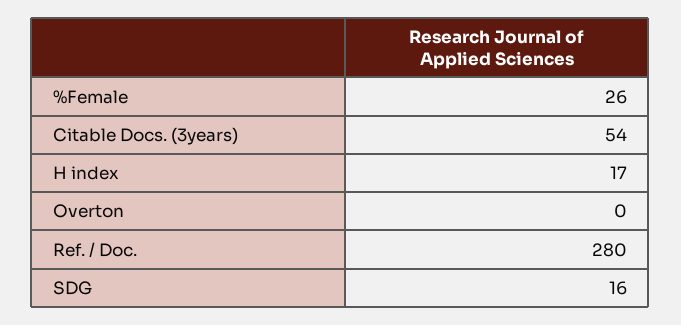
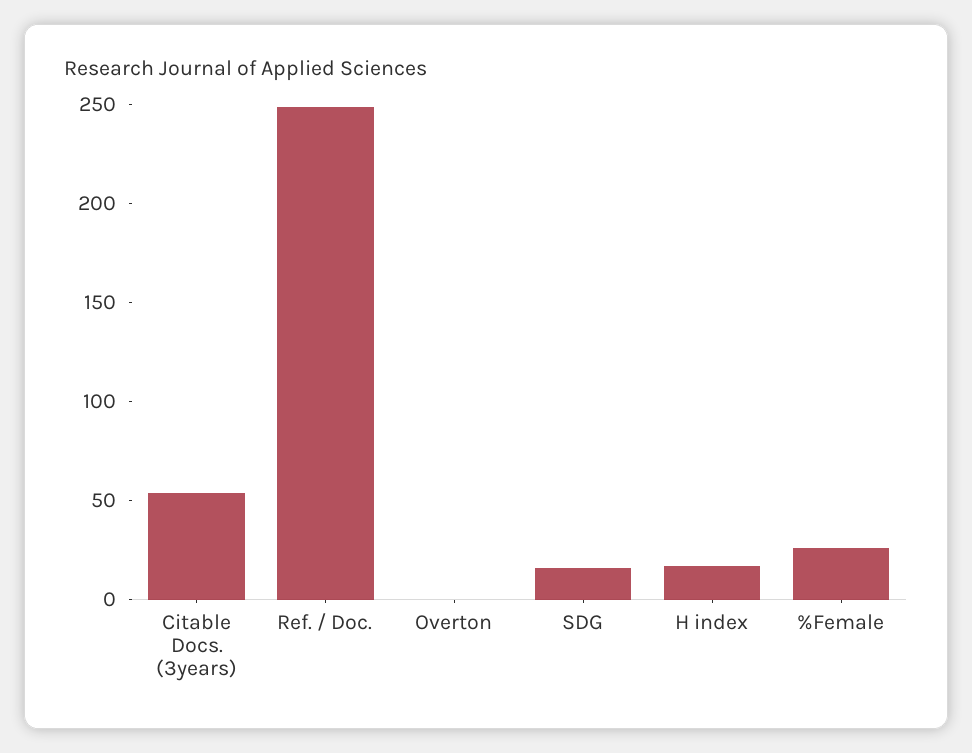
  {
    "%Female": 26,
    "Citable Docs. (3years)": 54,
    "H index": 17,
    "Overton": 0,
-   "Ref. / Doc.": 280,
+   "Ref. / Doc.": 250,
    "SDG": 16
  }

